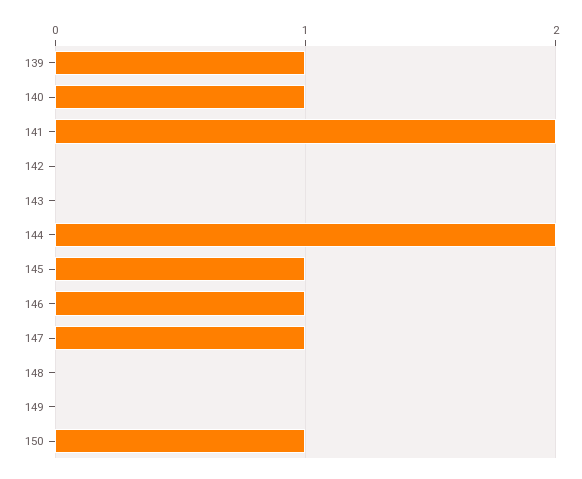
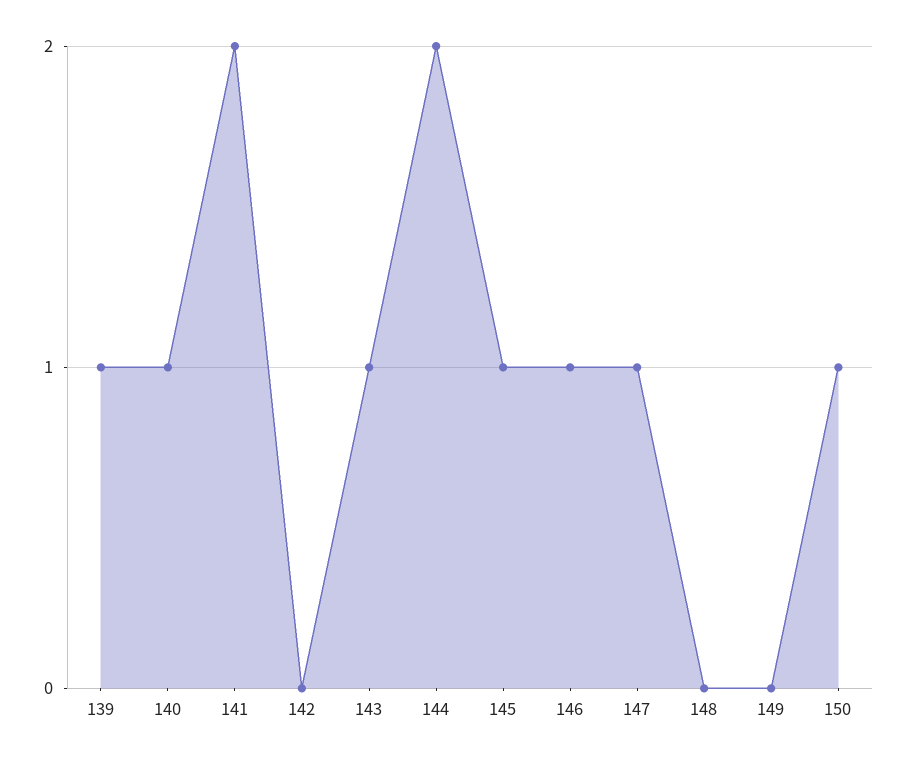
  {
    "139": 1,
    "140": 1,
    "141": 2,
    "142": 0,
-   "143": 0,
+   "143": 1,
    "144": 2,
    "145": 1,
    "146": 1,
    "147": 1,
    "148": 0,
    "149": 0,
    "150": 1
  }

